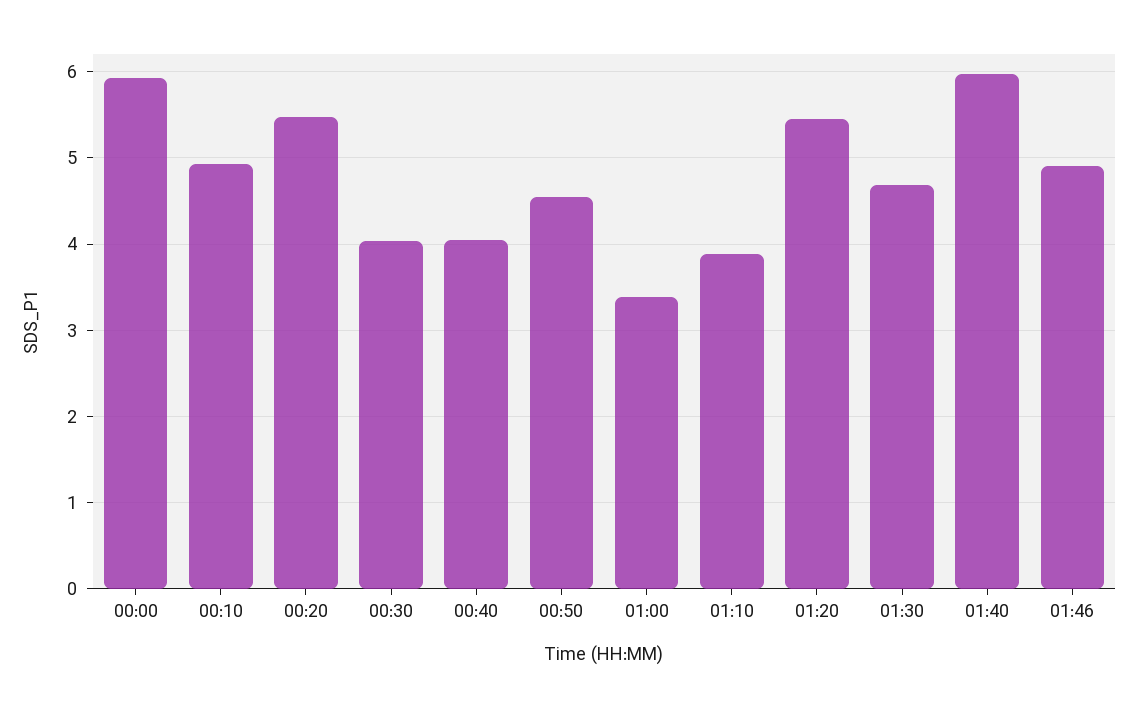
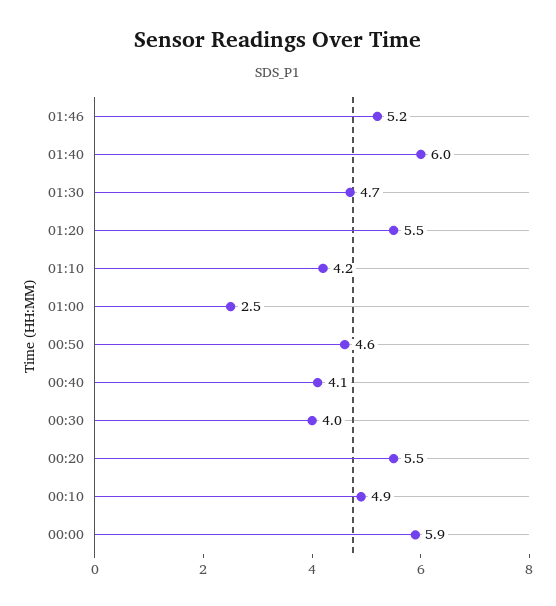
  {
    "00:00": 5.9,
    "00:10": 4.9,
    "00:20": 5.5,
    "00:30": 4,
    "00:40": 4.1,
    "00:50": 4.6,
-   "01:00": 3.4,
+   "01:00": 2.5,
-   "01:10": 3.9,
+   "01:10": 4.2,
    "01:20": 5.5,
    "01:30": 4.7,
    "01:40": 6,
-   "01:46": 4.9
+   "01:46": 5.2
  }

